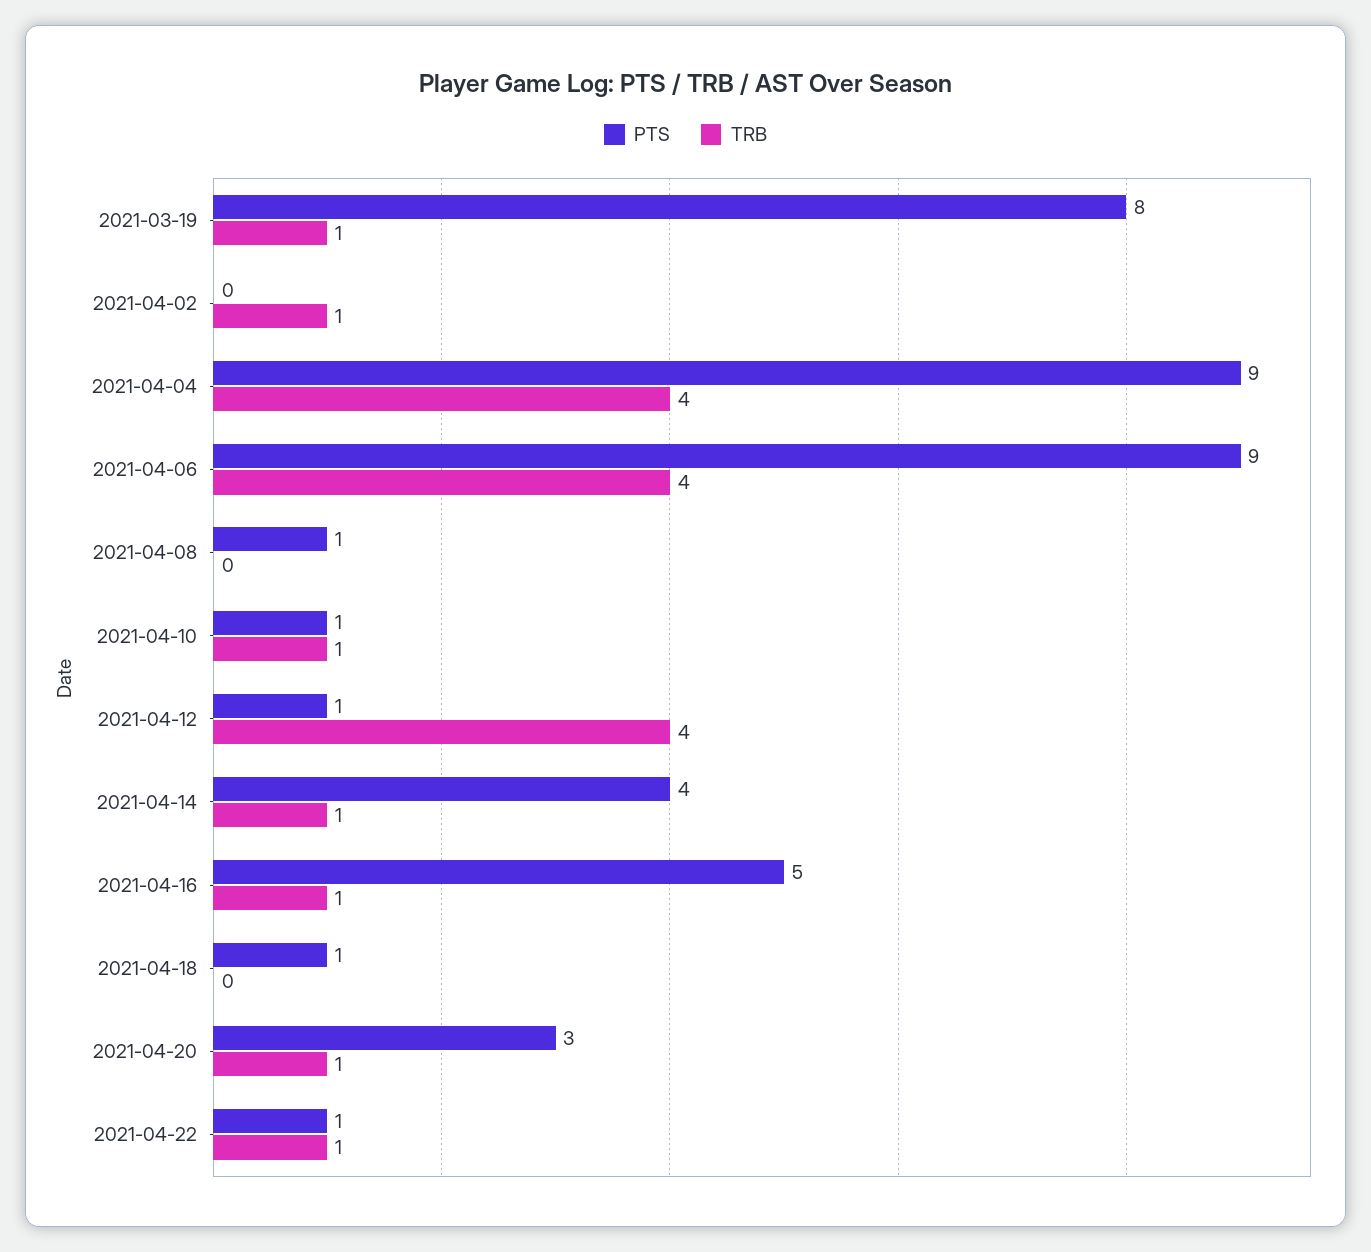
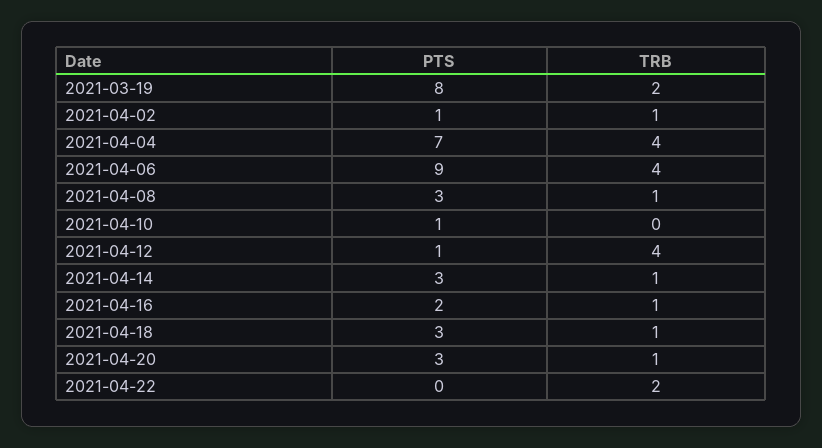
  {
    "PTS": {
      "2021-03-19": 8,
-     "2021-04-02": 0,
+     "2021-04-02": 1,
-     "2021-04-04": 9,
+     "2021-04-04": 7,
      "2021-04-06": 9,
-     "2021-04-08": 1,
+     "2021-04-08": 3,
      "2021-04-10": 1,
      "2021-04-12": 1,
-     "2021-04-14": 4,
+     "2021-04-14": 3,
-     "2021-04-16": 5,
+     "2021-04-16": 2,
-     "2021-04-18": 1,
+     "2021-04-18": 3,
      "2021-04-20": 3,
-     "2021-04-22": 1
+     "2021-04-22": 0
    },
    "TRB": {
-     "2021-03-19": 1,
+     "2021-03-19": 2,
      "2021-04-02": 1,
      "2021-04-04": 4,
      "2021-04-06": 4,
-     "2021-04-08": 0,
+     "2021-04-08": 1,
-     "2021-04-10": 1,
+     "2021-04-10": 0,
      "2021-04-12": 4,
      "2021-04-14": 1,
      "2021-04-16": 1,
-     "2021-04-18": 0,
+     "2021-04-18": 1,
      "2021-04-20": 1,
-     "2021-04-22": 1
+     "2021-04-22": 2
    }
  }

